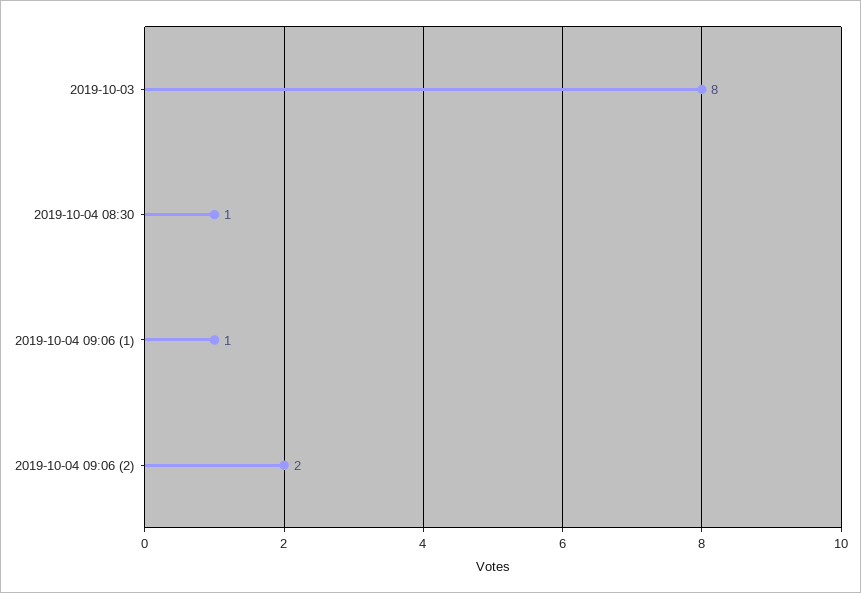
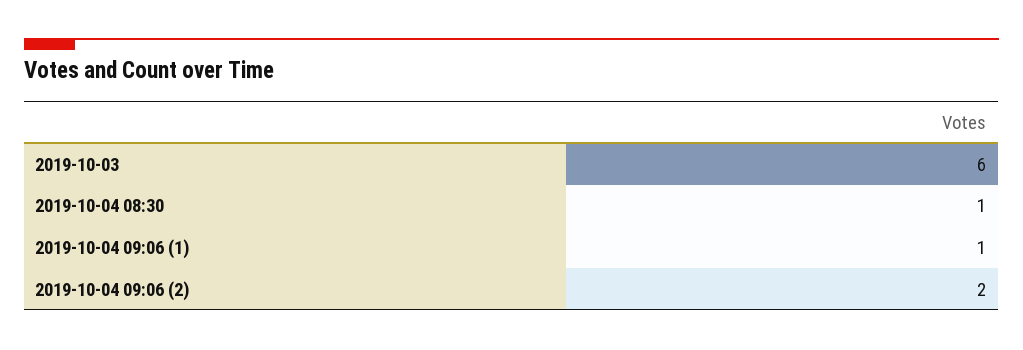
  {
-   "2019-10-03": 8,
+   "2019-10-03": 6,
    "2019-10-04 08:30": 1,
    "2019-10-04 09:06 (1)": 1,
    "2019-10-04 09:06 (2)": 2
  }

